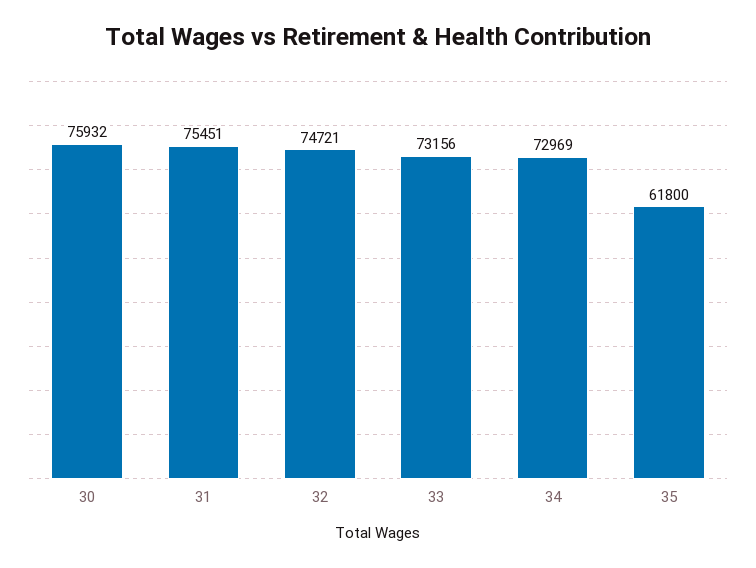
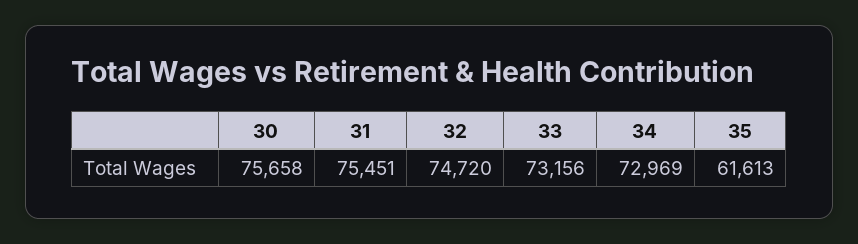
  {
-   "30": 75932,
+   "30": 75658,
    "31": 75451,
-   "32": 74721,
+   "32": 74720,
    "33": 73156,
    "34": 72969,
-   "35": 61800
+   "35": 61613
  }

